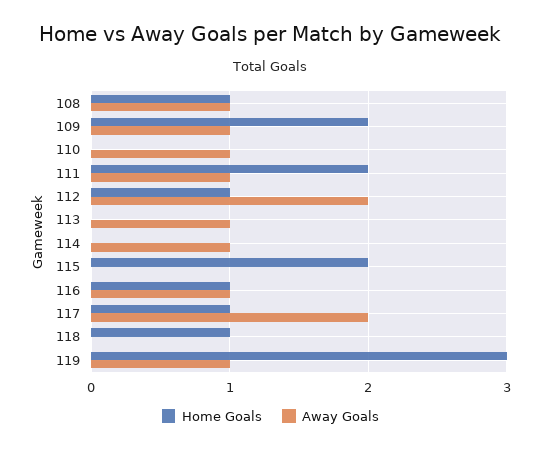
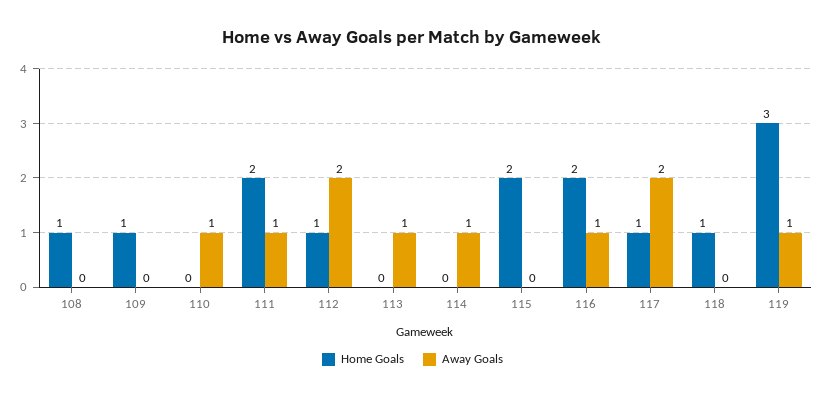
  {
    "Home Goals": {
      "108": 1,
-     "109": 2,
+     "109": 1,
      "110": 0,
      "111": 2,
      "112": 1,
      "113": 0,
      "114": 0,
      "115": 2,
-     "116": 1,
+     "116": 2,
      "117": 1,
      "118": 1,
      "119": 3
    },
    "Away Goals": {
-     "108": 1,
+     "108": 0,
-     "109": 1,
+     "109": 0,
      "110": 1,
      "111": 1,
      "112": 2,
      "113": 1,
      "114": 1,
      "115": 0,
      "116": 1,
      "117": 2,
      "118": 0,
      "119": 1
    }
  }

